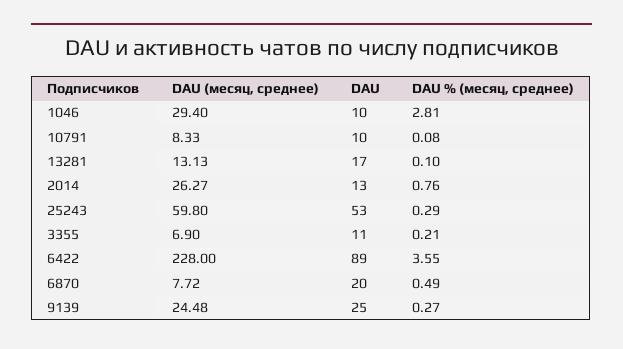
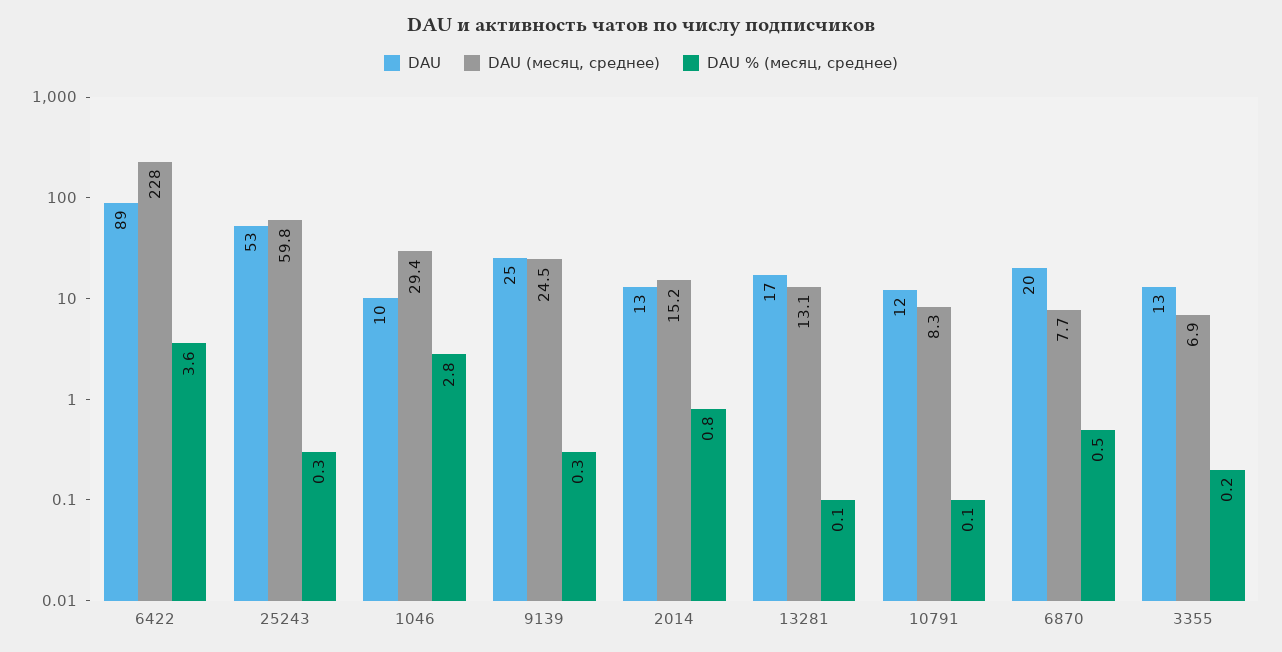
  {
    "DAU (месяц, среднее)": {
      "1046": 29.4,
      "10791": 8.33,
      "13281": 13.13,
-     "2014": 26.27,
+     "2014": 15.2,
      "25243": 59.8,
      "3355": 6.9,
      "6422": 228,
      "6870": 7.72,
      "9139": 24.48
    },
    "DAU": {
      "1046": 10,
-     "10791": 10,
+     "10791": 12,
      "13281": 17,
      "2014": 13,
      "25243": 53,
-     "3355": 11,
+     "3355": 13,
      "6422": 89,
      "6870": 20,
      "9139": 25
    },
    "DAU % (месяц, среднее)": {
      "1046": 2.81,
      "10791": 0.08,
      "13281": 0.1,
      "2014": 0.76,
      "25243": 0.29,
      "3355": 0.21,
      "6422": 3.55,
      "6870": 0.49,
      "9139": 0.27
    }
  }

